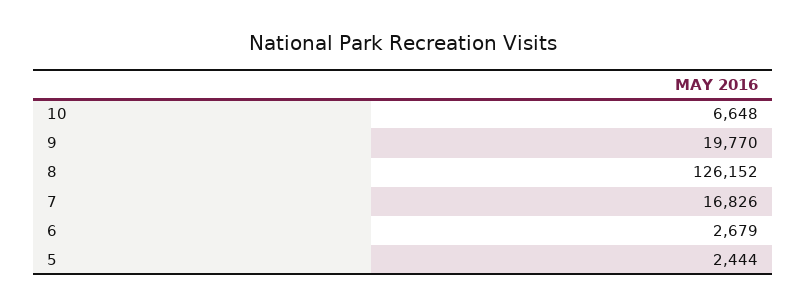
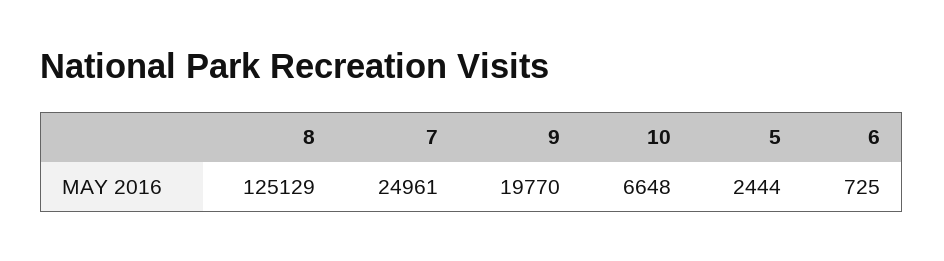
  {
    "10": 6648,
    "9": 19770,
-   "8": 126152,
+   "8": 125129,
-   "7": 16826,
+   "7": 24961,
-   "6": 2679,
+   "6": 725,
    "5": 2444
  }

